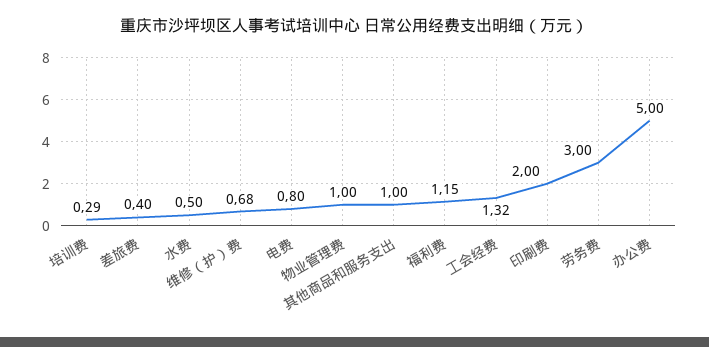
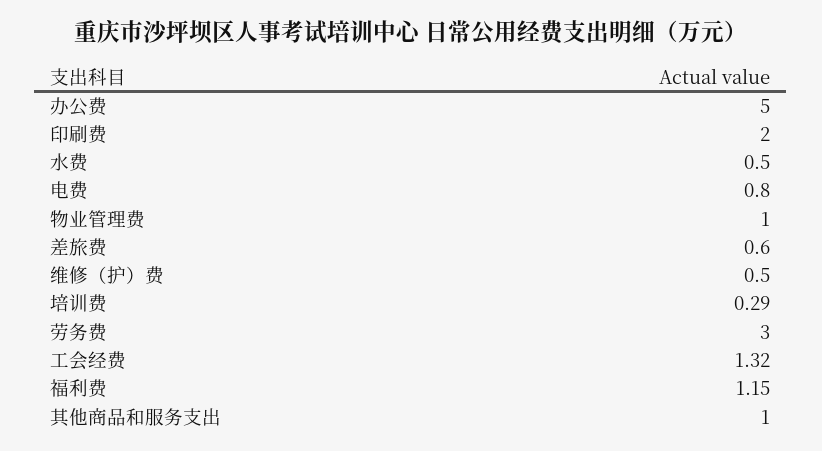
  {
    "培训费": 0.29,
-   "差旅费": 0.4,
+   "差旅费": 0.6,
    "水费": 0.5,
-   "维修（护）费": 0.68,
+   "维修（护）费": 0.5,
    "电费": 0.8,
    "物业管理费": 1,
    "其他商品和服务支出": 1,
    "福利费": 1.15,
    "工会经费": 1.32,
    "印刷费": 2,
    "劳务费": 3,
    "办公费": 5
  }

